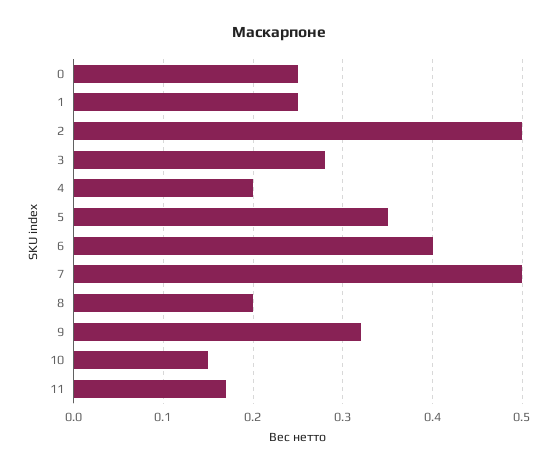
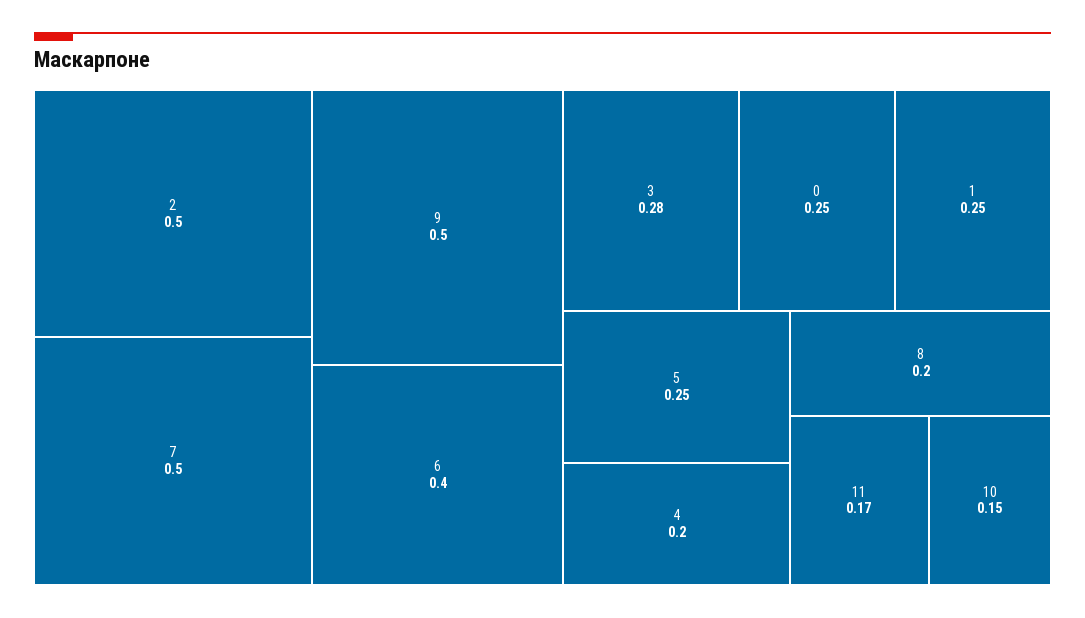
  {
    "0": 0.25,
    "1": 0.25,
    "2": 0.5,
    "3": 0.28,
    "4": 0.2,
-   "5": 0.35,
+   "5": 0.25,
    "6": 0.4,
    "7": 0.5,
    "8": 0.2,
-   "9": 0.32,
+   "9": 0.5,
    "10": 0.15,
    "11": 0.17
  }

